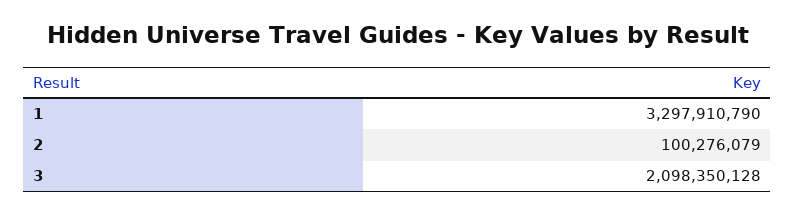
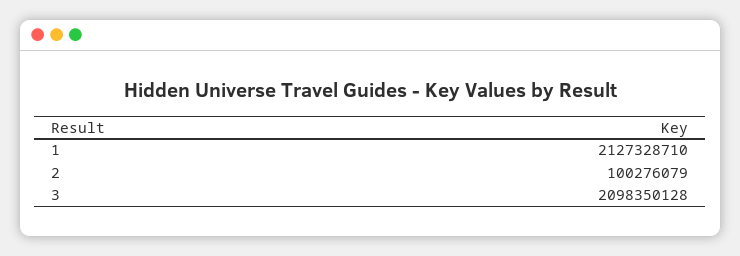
  {
-   "1": 3297910790,
+   "1": 2127328710,
    "2": 100276079,
    "3": 2098350128
  }

